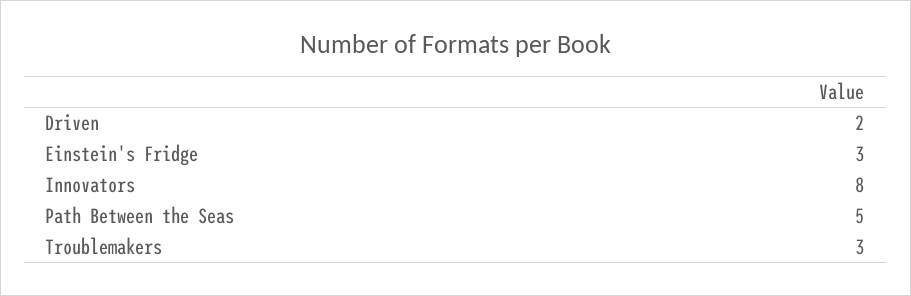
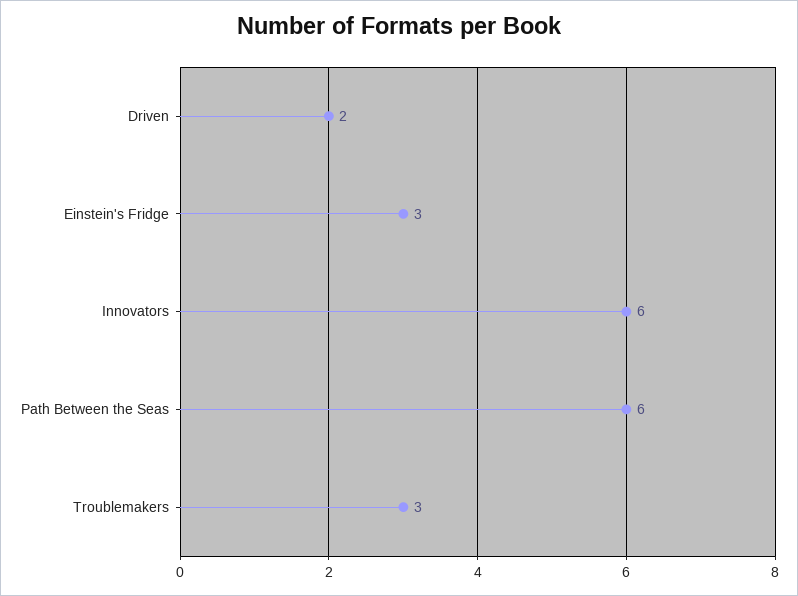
  {
    "Driven": 2,
    "Einstein's Fridge": 3,
-   "Innovators": 8,
+   "Innovators": 6,
-   "Path Between the Seas": 5,
+   "Path Between the Seas": 6,
    "Troublemakers": 3
  }

